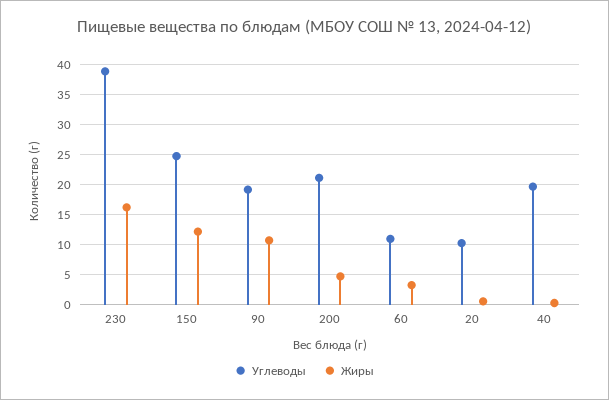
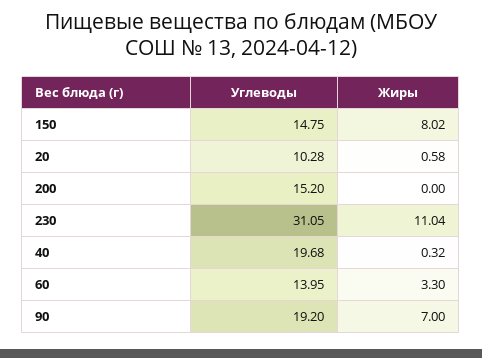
  {
    "Углеводы": {
-     "230": 39,
+     "230": 31.05,
-     "150": 25,
+     "150": 14.75,
      "90": 19.2,
-     "200": 21,
+     "200": 15.2,
-     "60": 11,
+     "60": 13.95,
      "20": 10.28,
      "40": 19.68
    },
    "Жиры": {
-     "230": 16,
+     "230": 11.04,
-     "150": 12,
+     "150": 8.02,
-     "90": 11,
+     "90": 7,
-     "200": 5,
+     "200": 0,
      "60": 3.3,
      "20": 0.58,
      "40": 0.32
    }
  }

